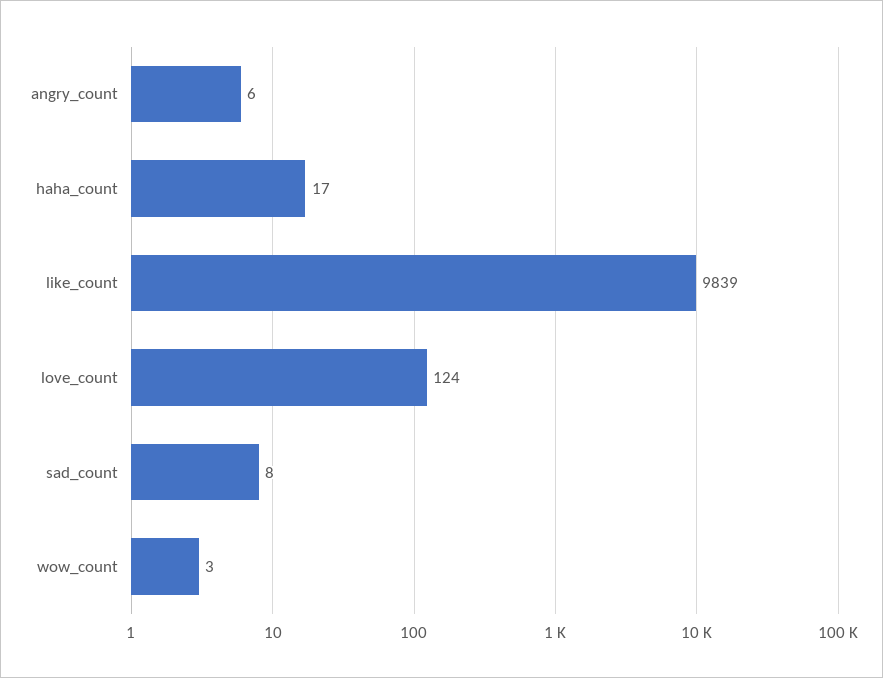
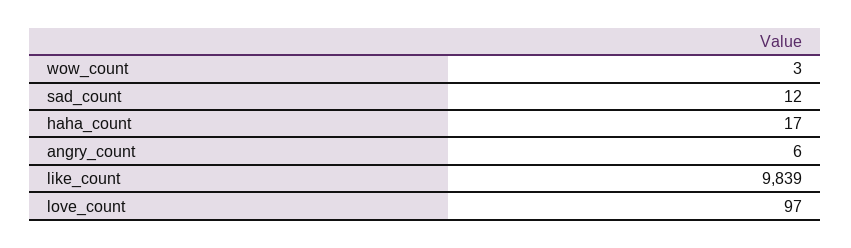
  {
    "angry_count": 6,
    "haha_count": 17,
    "like_count": 9839,
-   "love_count": 124,
+   "love_count": 97,
-   "sad_count": 8,
+   "sad_count": 12,
    "wow_count": 3
  }

